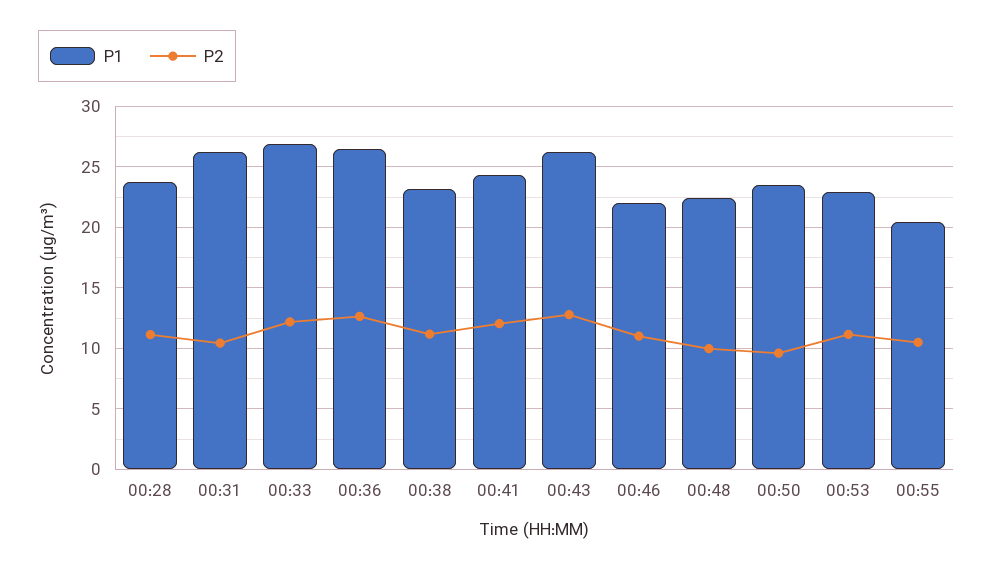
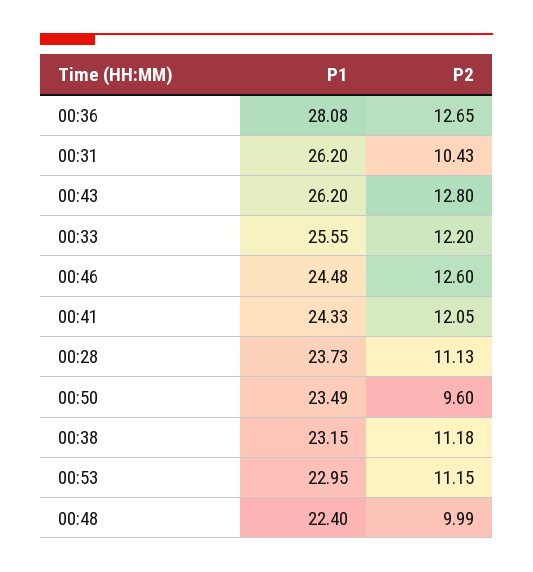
  {
    "P1": {
      "00:28": 23.73,
      "00:31": 26.2,
-     "00:33": 27,
+     "00:33": 25.55,
-     "00:36": 26.5,
+     "00:36": 28.08,
      "00:38": 23.15,
      "00:41": 24.33,
      "00:43": 26.2,
-     "00:46": 22,
+     "00:46": 24.48,
      "00:48": 22.4,
      "00:50": 23.49,
-     "00:53": 22.95,
+     "00:53": 22.95
-     "00:55": 20.5
    },
    "P2": {
      "00:28": 11.13,
      "00:31": 10.43,
      "00:33": 12.2,
      "00:36": 12.65,
      "00:38": 11.18,
      "00:41": 12.05,
      "00:43": 12.8,
-     "00:46": 11,
+     "00:46": 12.6,
      "00:48": 9.99,
      "00:50": 9.6,
-     "00:53": 11.15,
+     "00:53": 11.15
-     "00:55": 10.5
    }
  }

